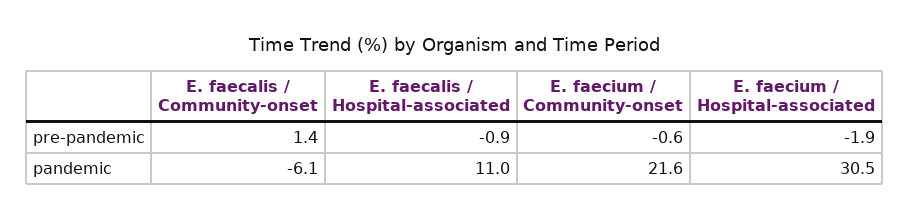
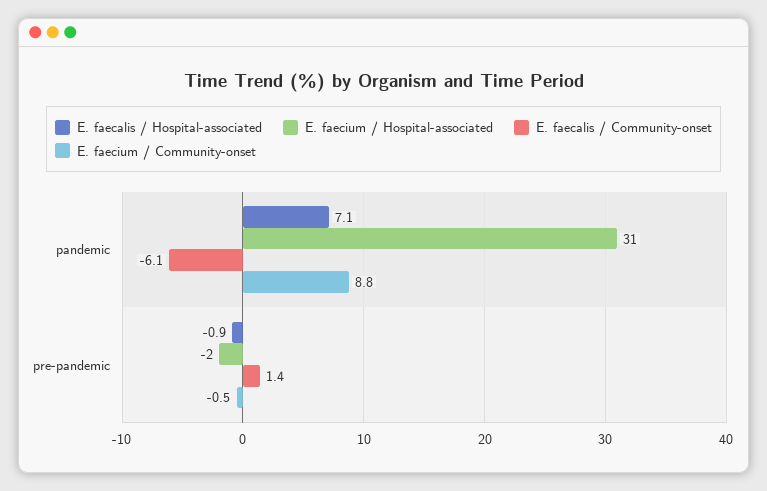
  {
    "E. faecalis / Community-onset": {
      "pre-pandemic": 1.4,
      "pandemic": -6.1
    },
    "E. faecalis / Hospital-associated": {
      "pre-pandemic": -0.9,
-     "pandemic": 11
+     "pandemic": 7.1
    },
    "E. faecium / Community-onset": {
-     "pre-pandemic": -0.6,
+     "pre-pandemic": -0.5,
-     "pandemic": 21.6
+     "pandemic": 8.8
    },
    "E. faecium / Hospital-associated": {
      "pre-pandemic": -1.9,
      "pandemic": 30.5
    }
  }

